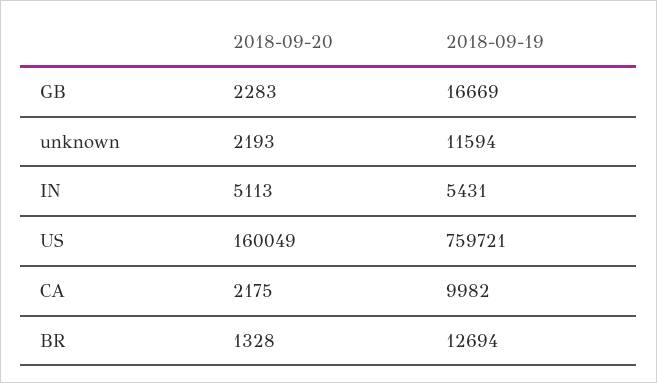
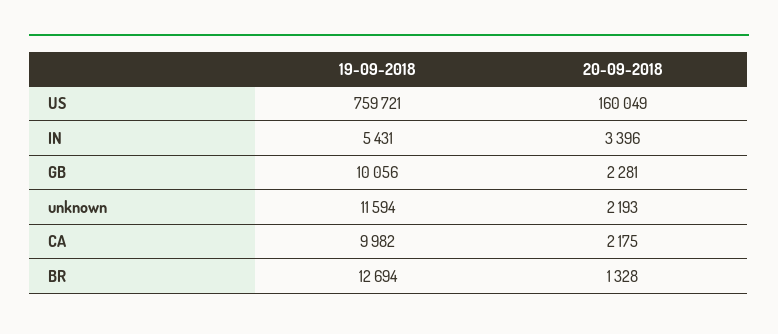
  {
    "2018-09-20": {
-     "GB": 2283,
+     "GB": 2281,
      "unknown": 2193,
-     "IN": 5113,
+     "IN": 3396,
      "US": 160049,
      "CA": 2175,
      "BR": 1328
    },
    "2018-09-19": {
-     "GB": 16669,
+     "GB": 10056,
      "unknown": 11594,
      "IN": 5431,
      "US": 759721,
      "CA": 9982,
      "BR": 12694
    }
  }

